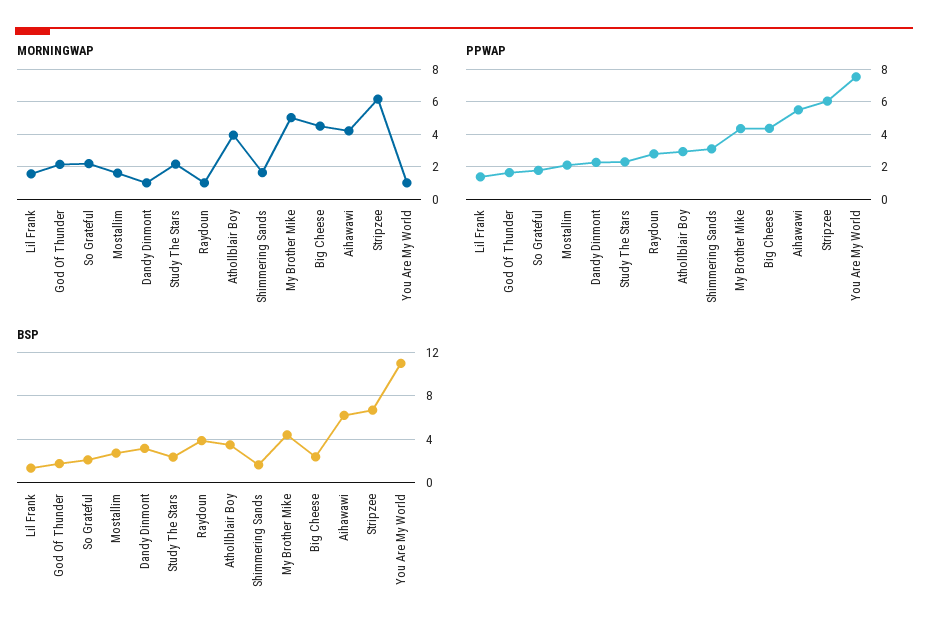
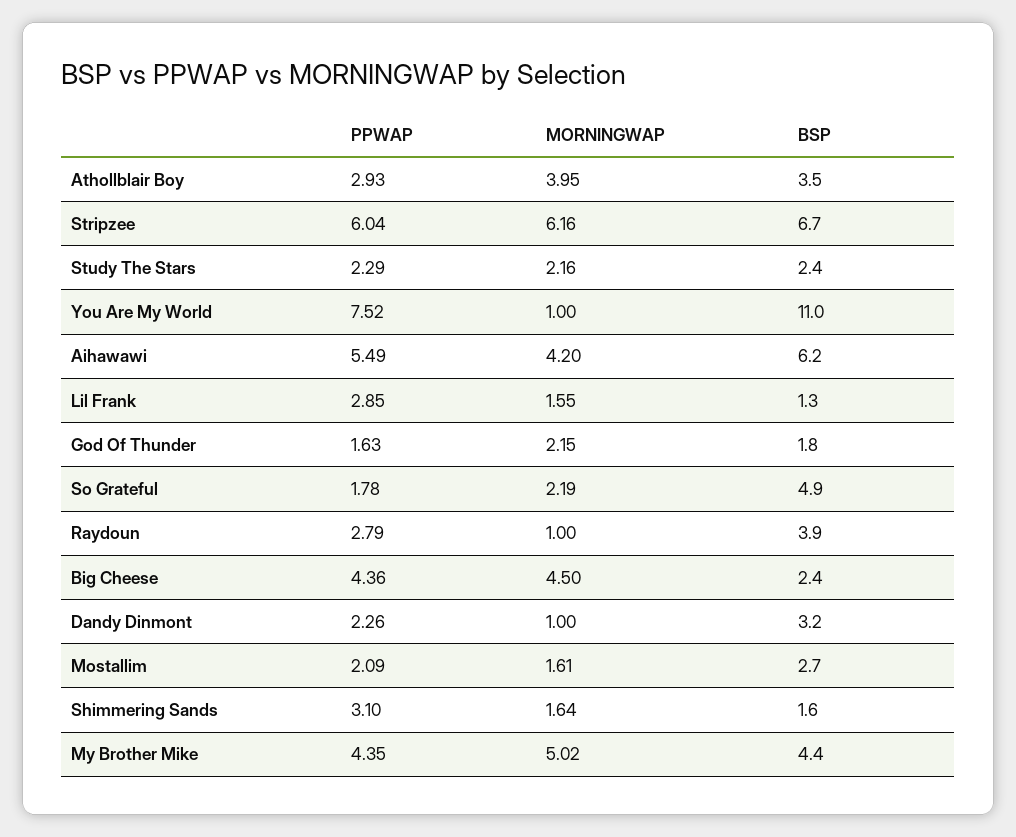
  {
    "MORNINGWAP": {
      "Lil Frank": 1.55,
      "God Of Thunder": 2.15,
      "So Grateful": 2.19,
      "Mostallim": 1.61,
      "Dandy Dinmont": 1,
      "Study The Stars": 2.16,
      "Raydoun": 1,
      "Athollblair Boy": 3.95,
      "Shimmering Sands": 1.64,
      "My Brother Mike": 5.02,
      "Big Cheese": 4.5,
      "Aihawawi": 4.2,
      "Stripzee": 6.16,
      "You Are My World": 1
    },
    "PPWAP": {
-     "Lil Frank": 1.5,
+     "Lil Frank": 2.85,
      "God Of Thunder": 1.63,
      "So Grateful": 1.78,
      "Mostallim": 2.09,
      "Dandy Dinmont": 2.26,
      "Study The Stars": 2.29,
      "Raydoun": 2.79,
      "Athollblair Boy": 2.93,
      "Shimmering Sands": 3.1,
      "My Brother Mike": 4.35,
      "Big Cheese": 4.36,
      "Aihawawi": 5.49,
      "Stripzee": 6.04,
      "You Are My World": 7.52
    },
    "BSP": {
      "Lil Frank": 1.3,
      "God Of Thunder": 1.8,
-     "So Grateful": 2,
+     "So Grateful": 4.9,
      "Mostallim": 2.7,
      "Dandy Dinmont": 3.2,
      "Study The Stars": 2.4,
      "Raydoun": 3.9,
      "Athollblair Boy": 3.5,
      "Shimmering Sands": 1.6,
      "My Brother Mike": 4.4,
      "Big Cheese": 2.4,
      "Aihawawi": 6.2,
      "Stripzee": 6.7,
      "You Are My World": 11
    }
  }

